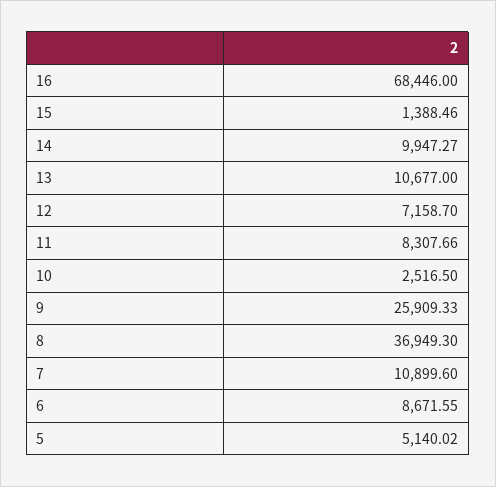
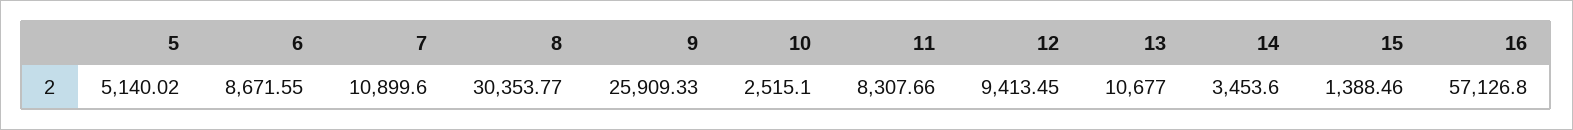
  {
-   "16": 68446,
+   "16": 57126.8,
    "15": 1388.46,
-   "14": 9947.27,
+   "14": 3453.6,
    "13": 10677,
-   "12": 7158.7,
+   "12": 9413.45,
    "11": 8307.66,
-   "10": 2516.5,
+   "10": 2515.1,
    "9": 25909.33,
-   "8": 36949.3,
+   "8": 30353.77,
    "7": 10899.6,
    "6": 8671.55,
    "5": 5140.02
  }

